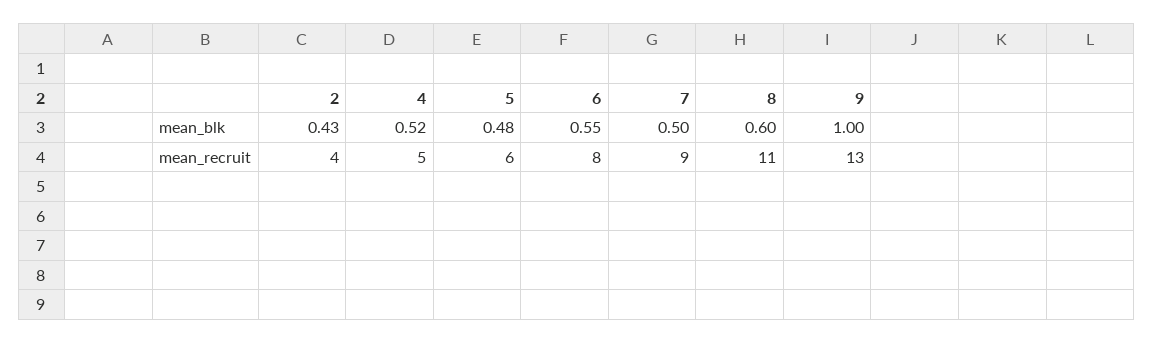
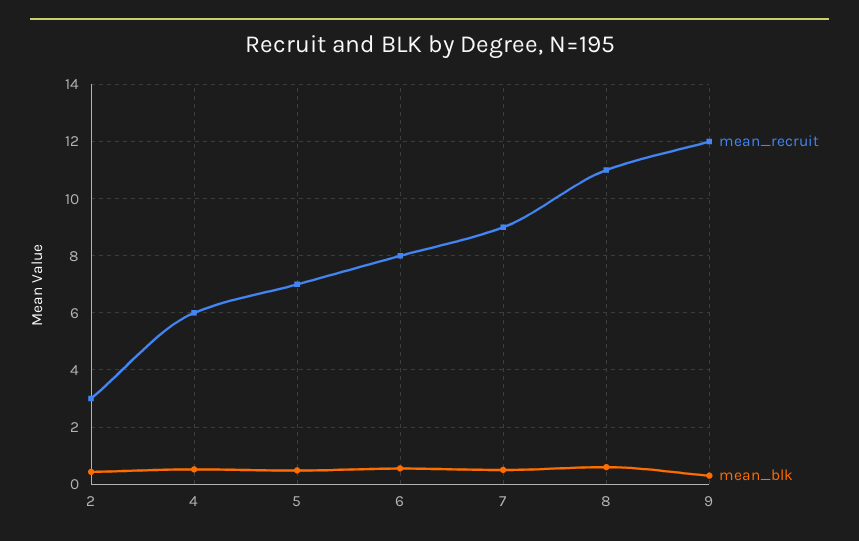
  {
    "mean_blk": {
      "2": 0.43,
      "4": 0.52,
      "5": 0.48,
      "6": 0.55,
      "7": 0.5,
      "8": 0.6,
-     "9": 1
+     "9": 0.25
    },
    "mean_recruit": {
-     "2": 4,
+     "2": 3,
-     "4": 5,
+     "4": 6,
-     "5": 6,
+     "5": 7,
      "6": 8,
      "7": 9,
      "8": 11,
-     "9": 13
+     "9": 12
    }
  }

